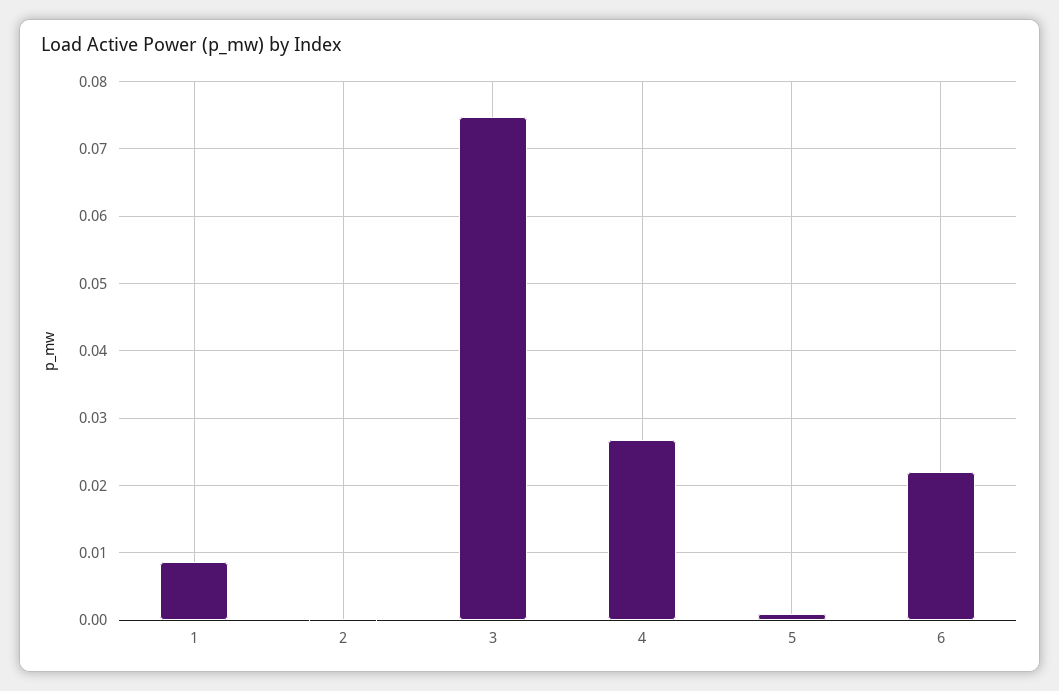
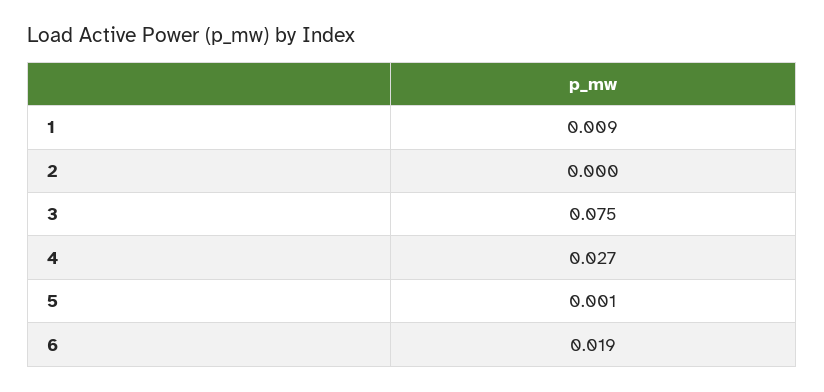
  {
    "1": 0.009,
    "2": 0,
    "3": 0.075,
    "4": 0.027,
    "5": 0.001,
-   "6": 0.022
+   "6": 0.019
  }

